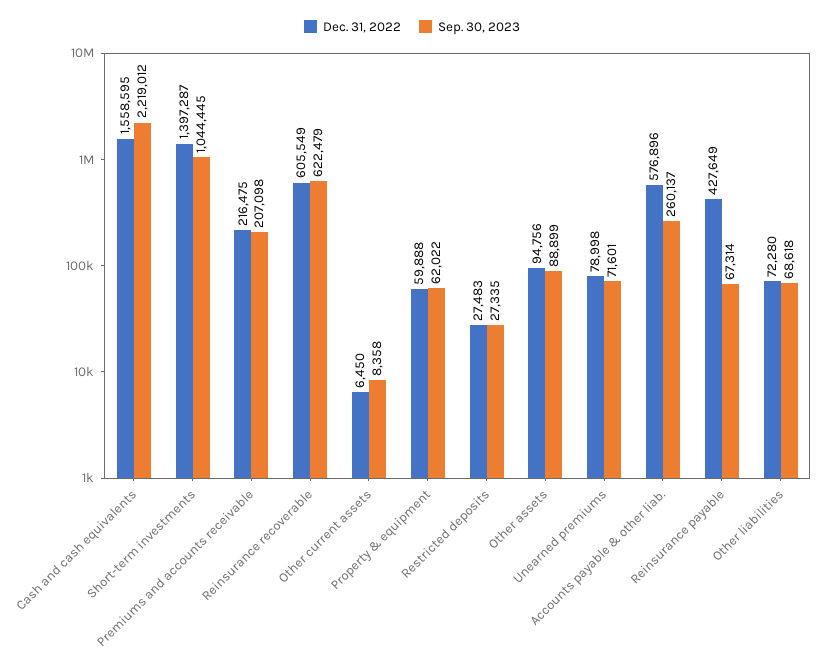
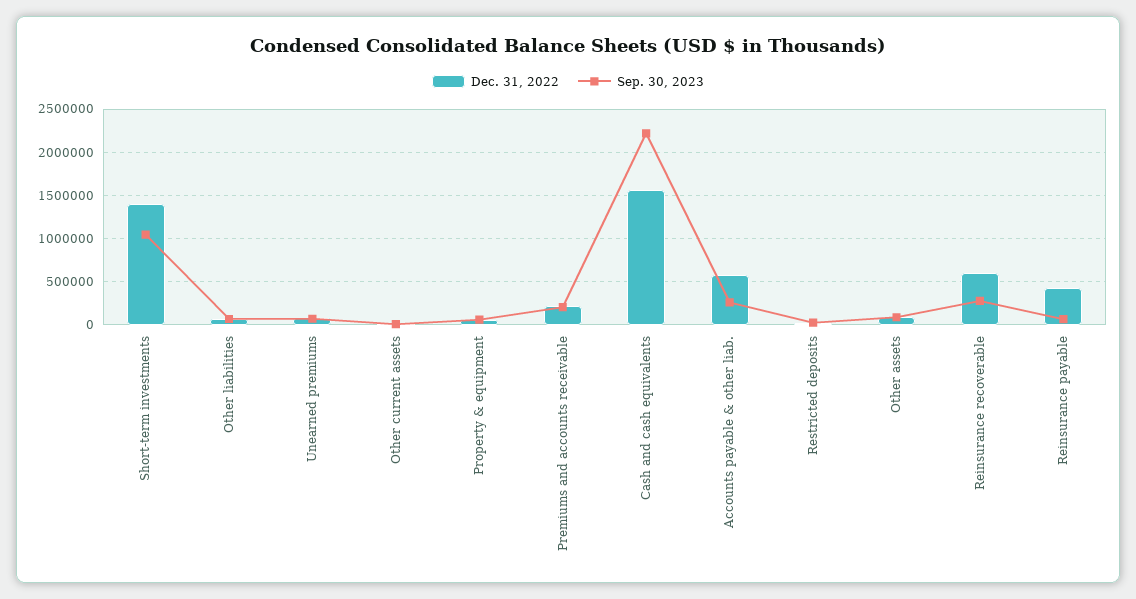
  {
    "Dec. 31, 2022": {
      "Cash and cash equivalents": 1558595,
      "Short-term investments": 1397287,
      "Premiums and accounts receivable": 216475,
      "Reinsurance recoverable": 605549,
      "Other current assets": 6450,
      "Property & equipment": 59888,
      "Restricted deposits": 27483,
      "Other assets": 94756,
      "Unearned premiums": 78998,
      "Accounts payable & other liab.": 576896,
      "Reinsurance payable": 427649,
      "Other liabilities": 72280
    },
    "Sep. 30, 2023": {
      "Cash and cash equivalents": 2219012,
      "Short-term investments": 1044445,
      "Premiums and accounts receivable": 207098,
-     "Reinsurance recoverable": 622479,
+     "Reinsurance recoverable": 300000,
      "Other current assets": 8358,
      "Property & equipment": 62022,
      "Restricted deposits": 27335,
      "Other assets": 88899,
      "Unearned premiums": 71601,
      "Accounts payable & other liab.": 260137,
      "Reinsurance payable": 67314,
      "Other liabilities": 68618
    }
  }

